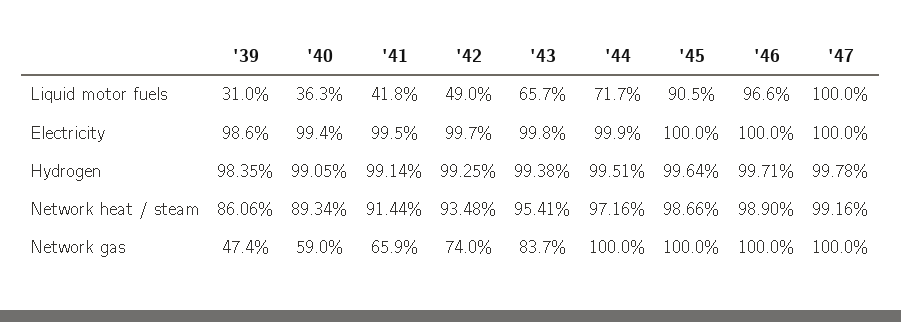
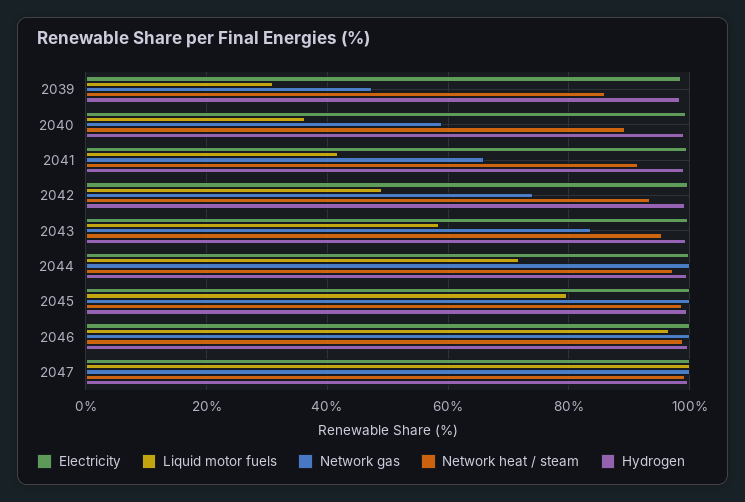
  {
    "Liquid motor fuels": {
      "'39": 31,
      "'40": 36.3,
      "'41": 41.8,
      "'42": 49,
-     "'43": 65.7,
+     "'43": 58,
      "'44": 71.7,
-     "'45": 90.5,
+     "'45": 80,
      "'46": 96.6,
      "'47": 100
    },
    "Electricity": {
      "'39": 98.6,
      "'40": 99.4,
      "'41": 99.5,
      "'42": 99.7,
      "'43": 99.8,
      "'44": 99.9,
      "'45": 100,
      "'46": 100,
      "'47": 100
    },
    "Hydrogen": {
      "'39": 98.35,
      "'40": 99.05,
      "'41": 99.14,
      "'42": 99.25,
      "'43": 99.38,
      "'44": 99.51,
      "'45": 99.64,
      "'46": 99.71,
      "'47": 99.78
    },
    "Network heat / steam": {
      "'39": 86.06,
      "'40": 89.34,
      "'41": 91.44,
      "'42": 93.48,
      "'43": 95.41,
      "'44": 97.16,
      "'45": 98.66,
      "'46": 98.9,
      "'47": 99.16
    },
    "Network gas": {
      "'39": 47.4,
      "'40": 59,
      "'41": 65.9,
      "'42": 74,
      "'43": 83.7,
      "'44": 100,
      "'45": 100,
      "'46": 100,
      "'47": 100
    }
  }

